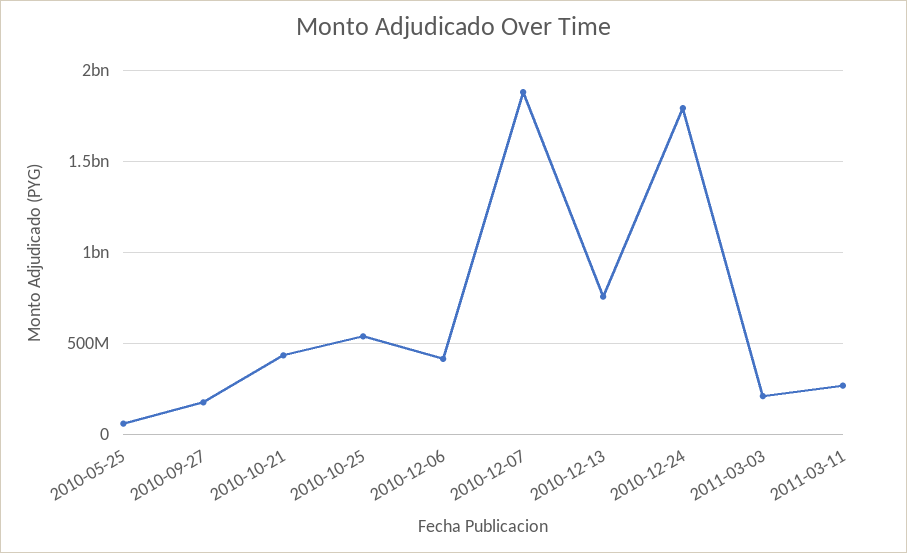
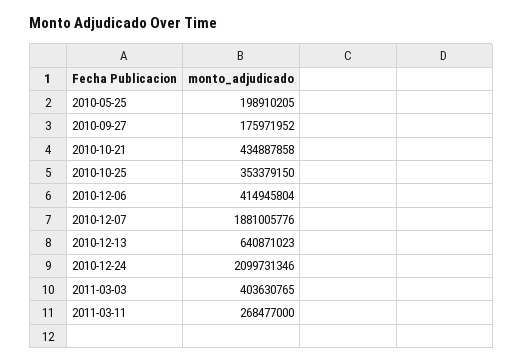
  {
-   "2010-05-25": 50000000,
+   "2010-05-25": 198910205,
    "2010-09-27": 175971952,
    "2010-10-21": 434887858,
-   "2010-10-25": 550000000,
+   "2010-10-25": 353379150,
    "2010-12-06": 414945804,
    "2010-12-07": 1881005776,
-   "2010-12-13": 750000000,
+   "2010-12-13": 640871023,
-   "2010-12-24": 1800000000,
+   "2010-12-24": 2099731346,
-   "2011-03-03": 200000000,
+   "2011-03-03": 403630765,
    "2011-03-11": 268477000
  }

